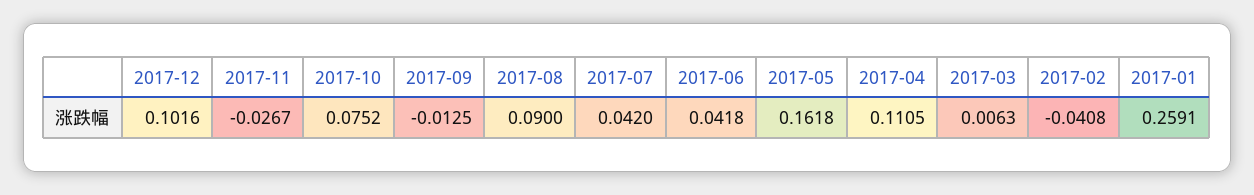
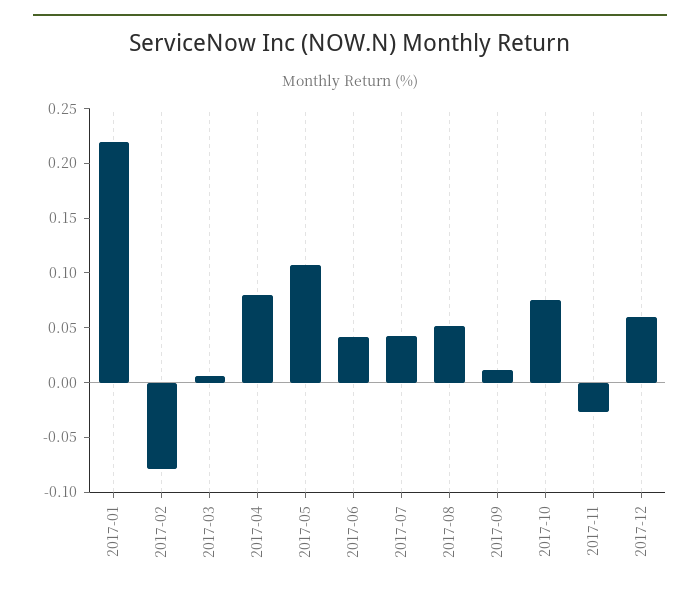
  {
-   "2017-12": 0.1016,
+   "2017-12": 0.06,
    "2017-11": -0.0267,
    "2017-10": 0.0752,
-   "2017-09": -0.0125,
+   "2017-09": 0.01,
-   "2017-08": 0.09,
+   "2017-08": 0.05,
    "2017-07": 0.042,
    "2017-06": 0.0418,
-   "2017-05": 0.1618,
+   "2017-05": 0.11,
-   "2017-04": 0.1105,
+   "2017-04": 0.08,
    "2017-03": 0.0063,
-   "2017-02": -0.0408,
+   "2017-02": -0.08,
-   "2017-01": 0.2591
+   "2017-01": 0.22
  }

